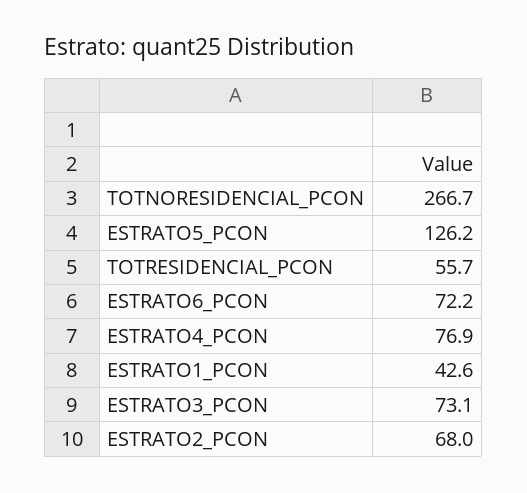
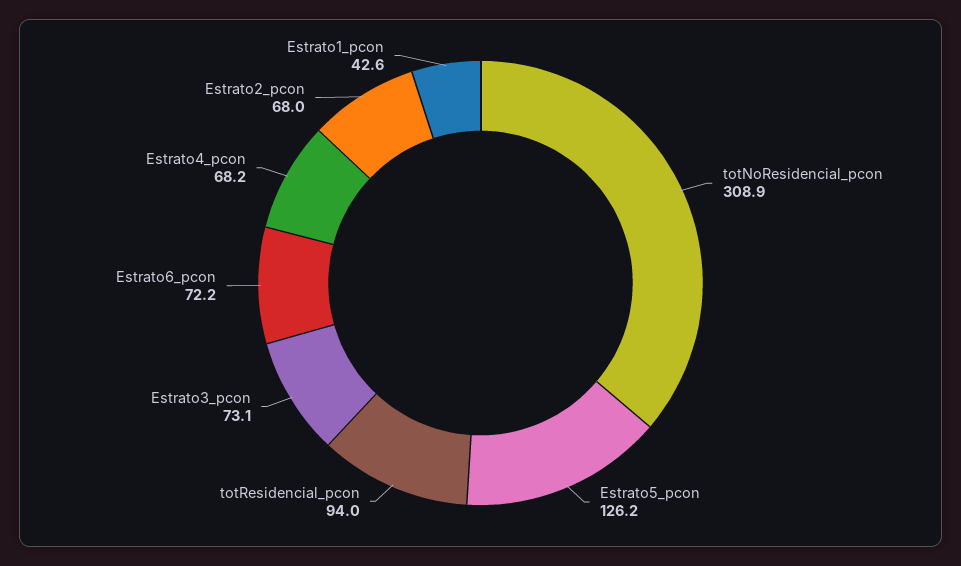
  {
-   "TOTNORESIDENCIAL_PCON": 266.7,
+   "TOTNORESIDENCIAL_PCON": 308.9,
    "ESTRATO5_PCON": 126.2,
-   "TOTRESIDENCIAL_PCON": 55.7,
+   "TOTRESIDENCIAL_PCON": 94,
    "ESTRATO6_PCON": 72.2,
-   "ESTRATO4_PCON": 76.9,
+   "ESTRATO4_PCON": 68.2,
    "ESTRATO1_PCON": 42.6,
    "ESTRATO3_PCON": 73.1,
    "ESTRATO2_PCON": 68
  }

